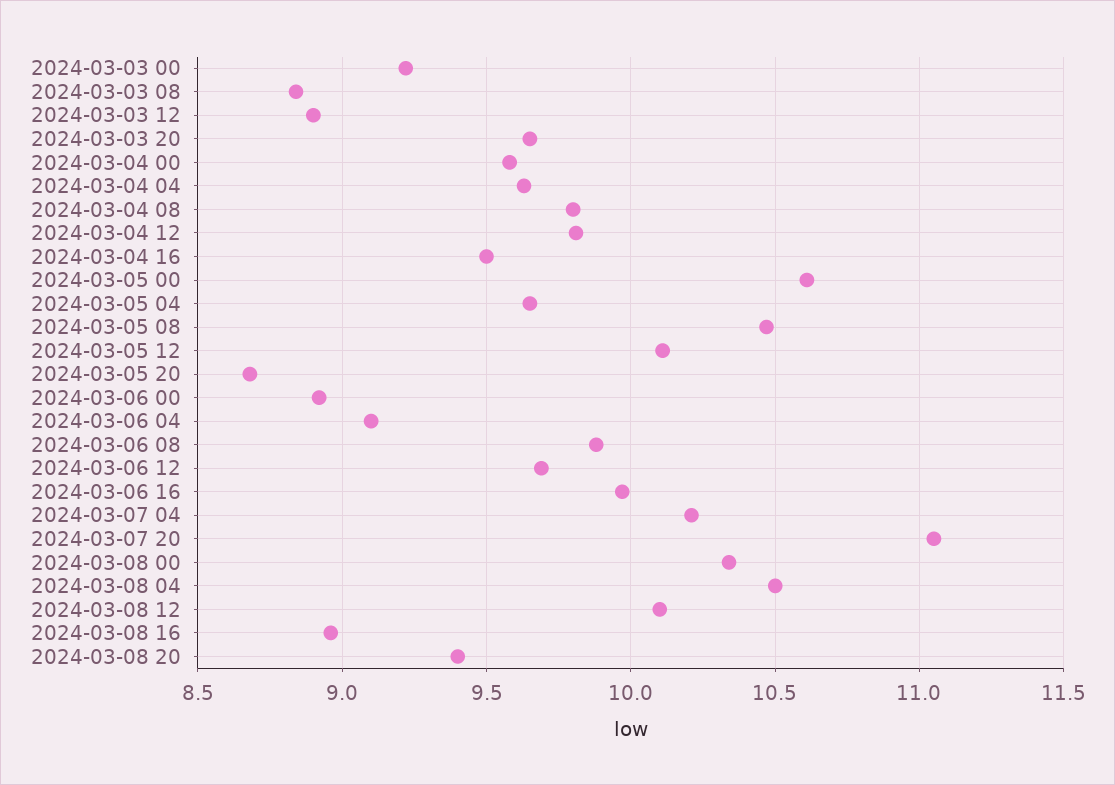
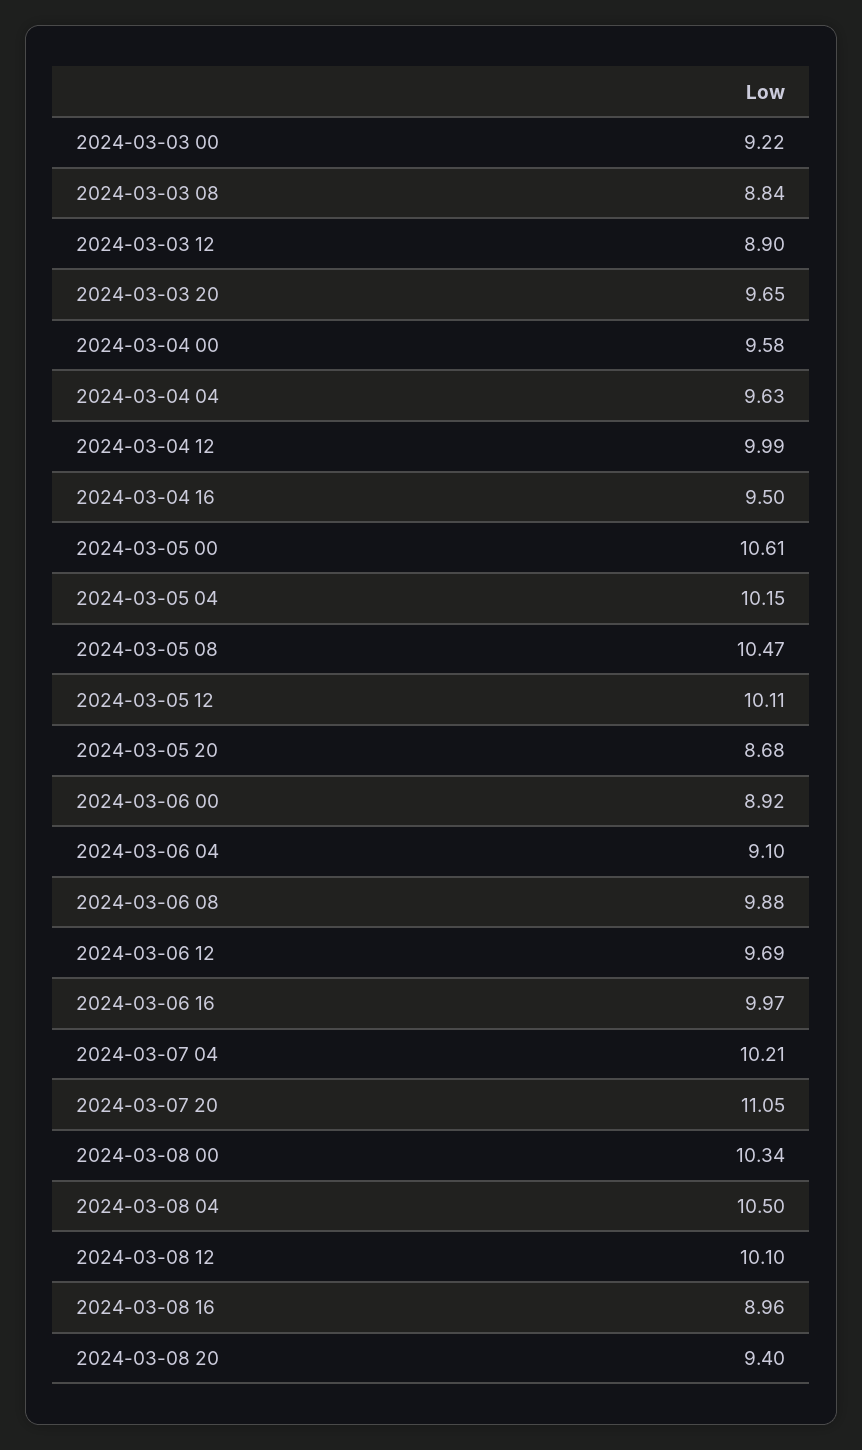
  {
    "2024-03-03 00": 9.22,
    "2024-03-03 08": 8.84,
    "2024-03-03 12": 8.9,
    "2024-03-03 20": 9.65,
    "2024-03-04 00": 9.58,
    "2024-03-04 04": 9.63,
-   "2024-03-04 08": 9.8,
-   "2024-03-04 12": 9.8,
+   "2024-03-04 12": 9.99,
    "2024-03-04 16": 9.5,
    "2024-03-05 00": 10.61,
-   "2024-03-05 04": 9.65,
+   "2024-03-05 04": 10.15,
    "2024-03-05 08": 10.47,
    "2024-03-05 12": 10.11,
    "2024-03-05 20": 8.68,
    "2024-03-06 00": 8.92,
    "2024-03-06 04": 9.1,
    "2024-03-06 08": 9.88,
    "2024-03-06 12": 9.69,
    "2024-03-06 16": 9.97,
    "2024-03-07 04": 10.21,
    "2024-03-07 20": 11.05,
    "2024-03-08 00": 10.34,
    "2024-03-08 04": 10.5,
    "2024-03-08 12": 10.1,
    "2024-03-08 16": 8.96,
    "2024-03-08 20": 9.4
  }

